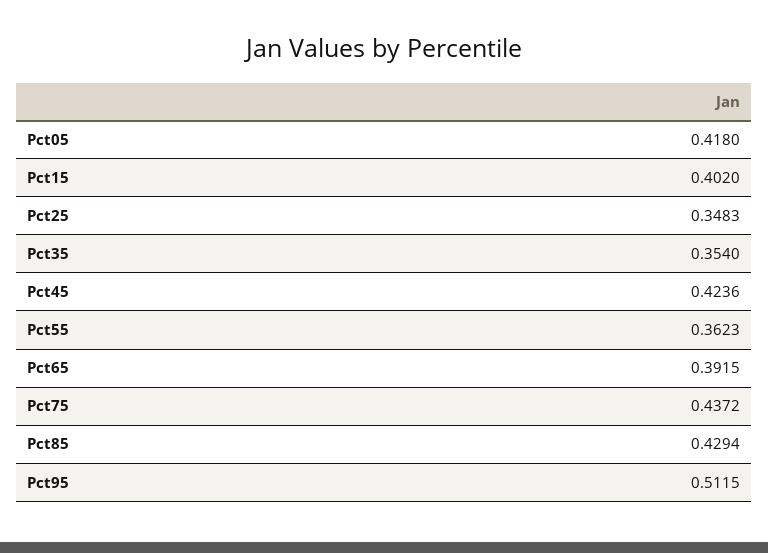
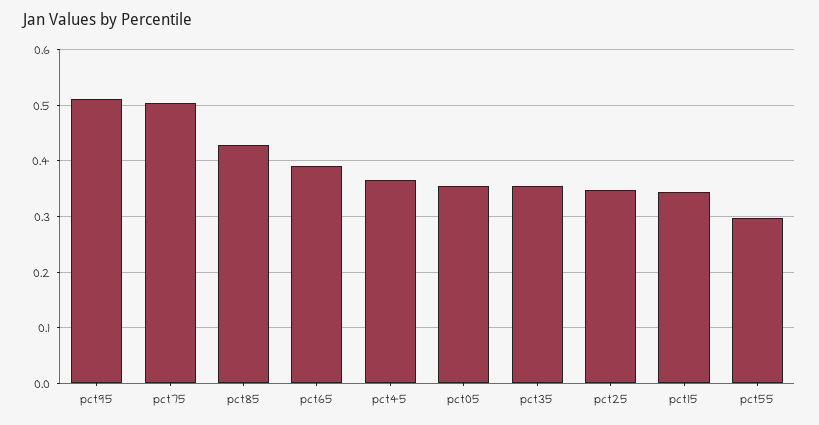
  {
-   "Pct05": 0.418,
+   "Pct05": 0.36,
-   "Pct15": 0.402,
+   "Pct15": 0.34,
    "Pct25": 0.3483,
    "Pct35": 0.354,
-   "Pct45": 0.4236,
+   "Pct45": 0.36,
-   "Pct55": 0.3623,
+   "Pct55": 0.3,
    "Pct65": 0.3915,
-   "Pct75": 0.4372,
+   "Pct75": 0.5,
    "Pct85": 0.4294,
    "Pct95": 0.5115
  }

